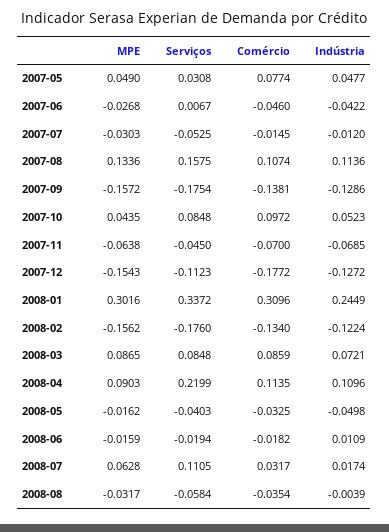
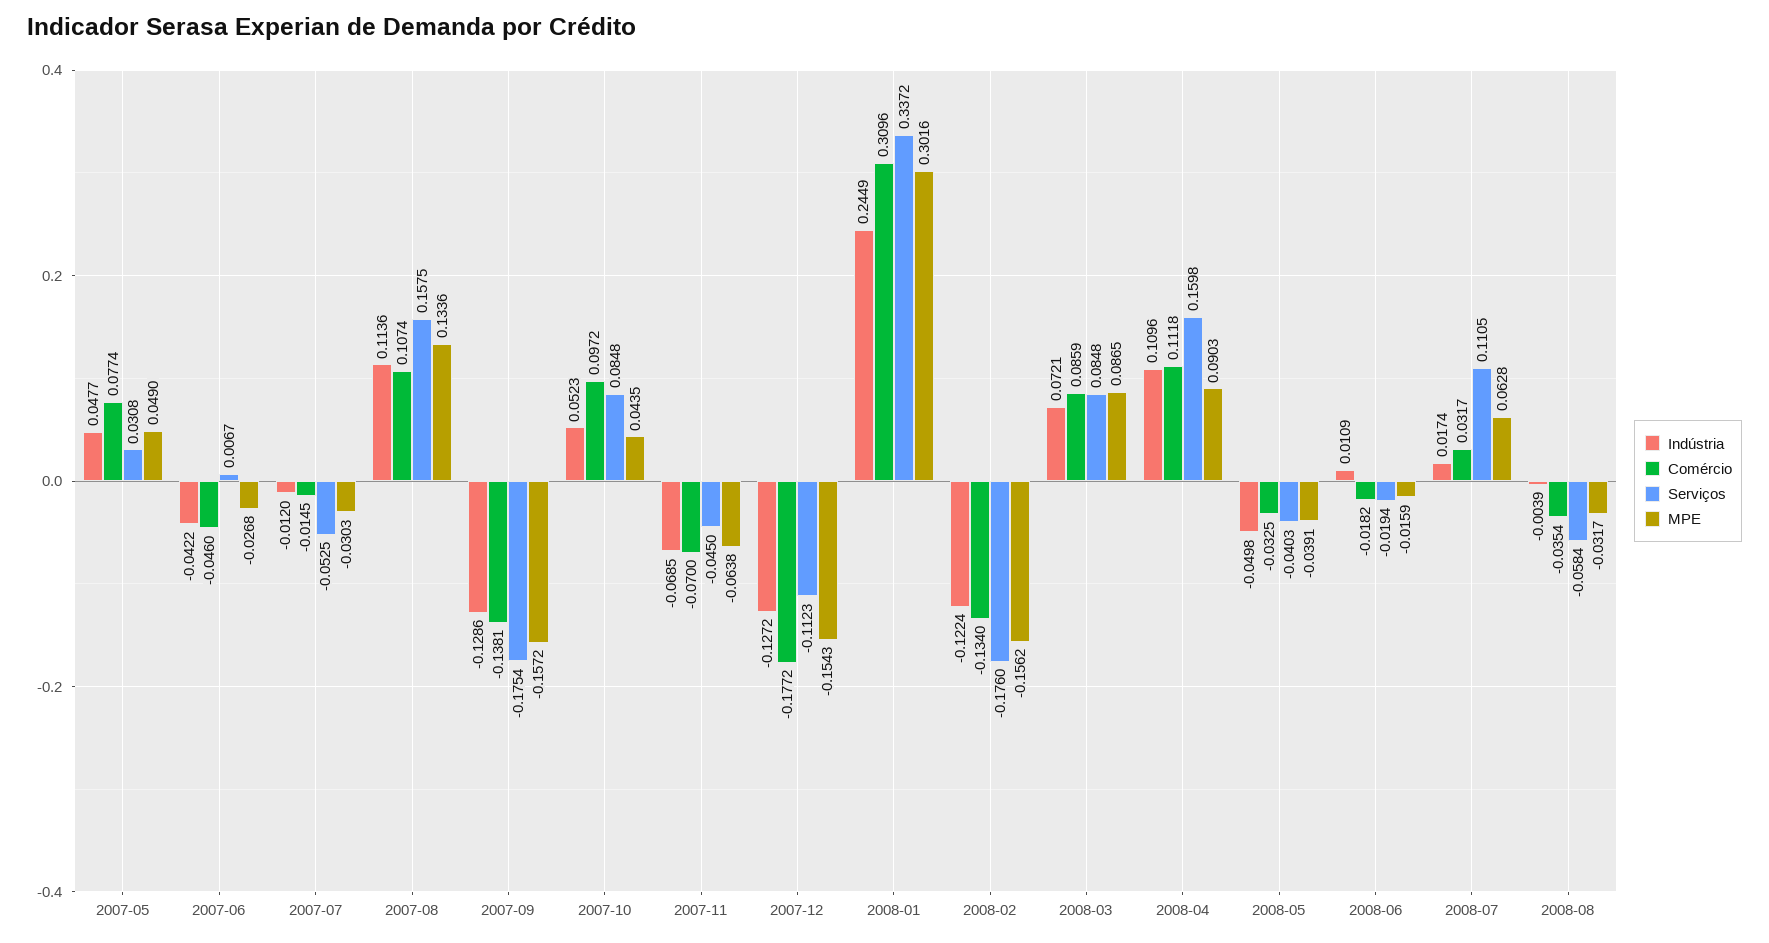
  {
    "MPE": {
      "2007-05": 0.049,
      "2007-06": -0.0268,
      "2007-07": -0.0303,
      "2007-08": 0.1336,
      "2007-09": -0.1572,
      "2007-10": 0.0435,
      "2007-11": -0.0638,
      "2007-12": -0.1543,
      "2008-01": 0.3016,
      "2008-02": -0.1562,
      "2008-03": 0.0865,
      "2008-04": 0.0903,
-     "2008-05": -0.0162,
+     "2008-05": -0.0391,
      "2008-06": -0.0159,
      "2008-07": 0.0628,
      "2008-08": -0.0317
    },
    "Serviços": {
      "2007-05": 0.0308,
      "2007-06": 0.0067,
      "2007-07": -0.0525,
      "2007-08": 0.1575,
      "2007-09": -0.1754,
      "2007-10": 0.0848,
      "2007-11": -0.045,
      "2007-12": -0.1123,
      "2008-01": 0.3372,
      "2008-02": -0.176,
      "2008-03": 0.0848,
-     "2008-04": 0.2199,
+     "2008-04": 0.1598,
      "2008-05": -0.0403,
      "2008-06": -0.0194,
      "2008-07": 0.1105,
      "2008-08": -0.0584
    },
    "Comércio": {
      "2007-05": 0.0774,
      "2007-06": -0.046,
      "2007-07": -0.0145,
      "2007-08": 0.1074,
      "2007-09": -0.1381,
      "2007-10": 0.0972,
      "2007-11": -0.07,
      "2007-12": -0.1772,
      "2008-01": 0.3096,
      "2008-02": -0.134,
      "2008-03": 0.0859,
-     "2008-04": 0.1135,
+     "2008-04": 0.1118,
      "2008-05": -0.0325,
      "2008-06": -0.0182,
      "2008-07": 0.0317,
      "2008-08": -0.0354
    },
    "Indústria": {
      "2007-05": 0.0477,
      "2007-06": -0.0422,
      "2007-07": -0.012,
      "2007-08": 0.1136,
      "2007-09": -0.1286,
      "2007-10": 0.0523,
      "2007-11": -0.0685,
      "2007-12": -0.1272,
      "2008-01": 0.2449,
      "2008-02": -0.1224,
      "2008-03": 0.0721,
      "2008-04": 0.1096,
      "2008-05": -0.0498,
      "2008-06": 0.0109,
      "2008-07": 0.0174,
      "2008-08": -0.0039
    }
  }

